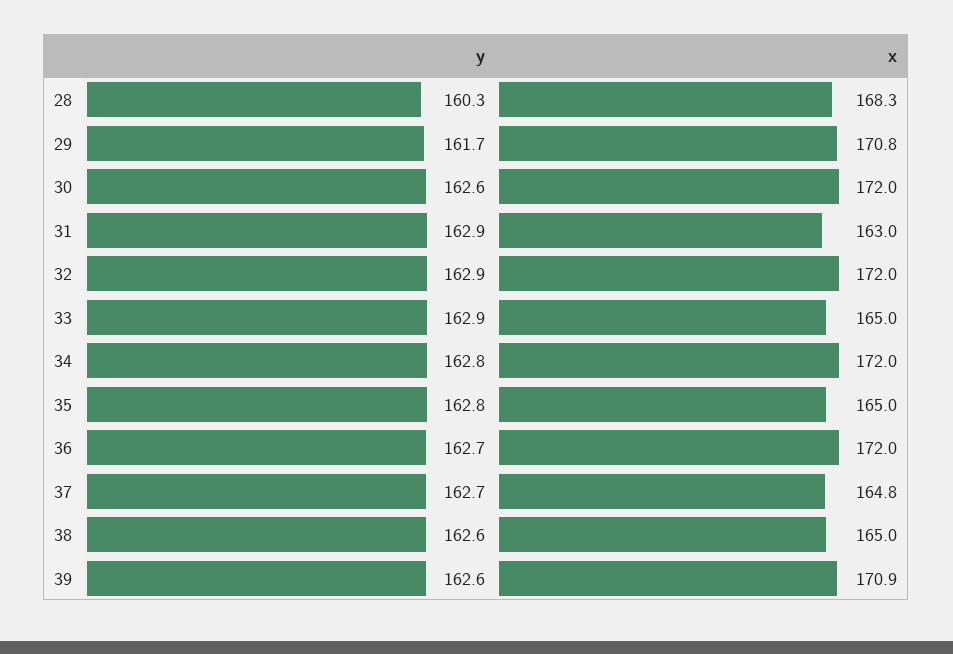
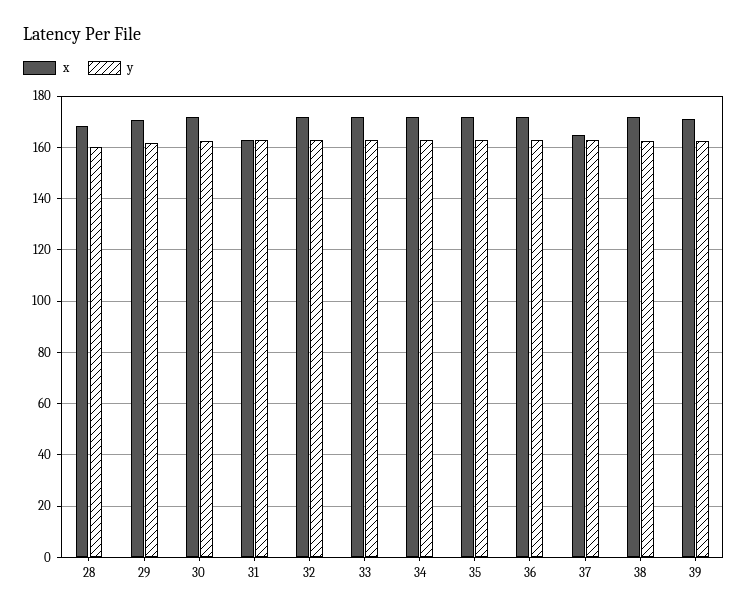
  {
    "y": {
      "28": 160.3,
      "29": 161.7,
      "30": 162.6,
      "31": 162.9,
      "32": 162.9,
      "33": 162.9,
      "34": 162.8,
      "35": 162.8,
      "36": 162.7,
      "37": 162.7,
      "38": 162.6,
      "39": 162.6
    },
    "x": {
      "28": 168.3,
      "29": 170.8,
      "30": 172,
      "31": 163,
      "32": 172,
-     "33": 165,
+     "33": 172.5,
      "34": 172,
-     "35": 165,
+     "35": 172.5,
      "36": 172,
      "37": 164.8,
-     "38": 165,
+     "38": 172.5,
      "39": 170.9
    }
  }

